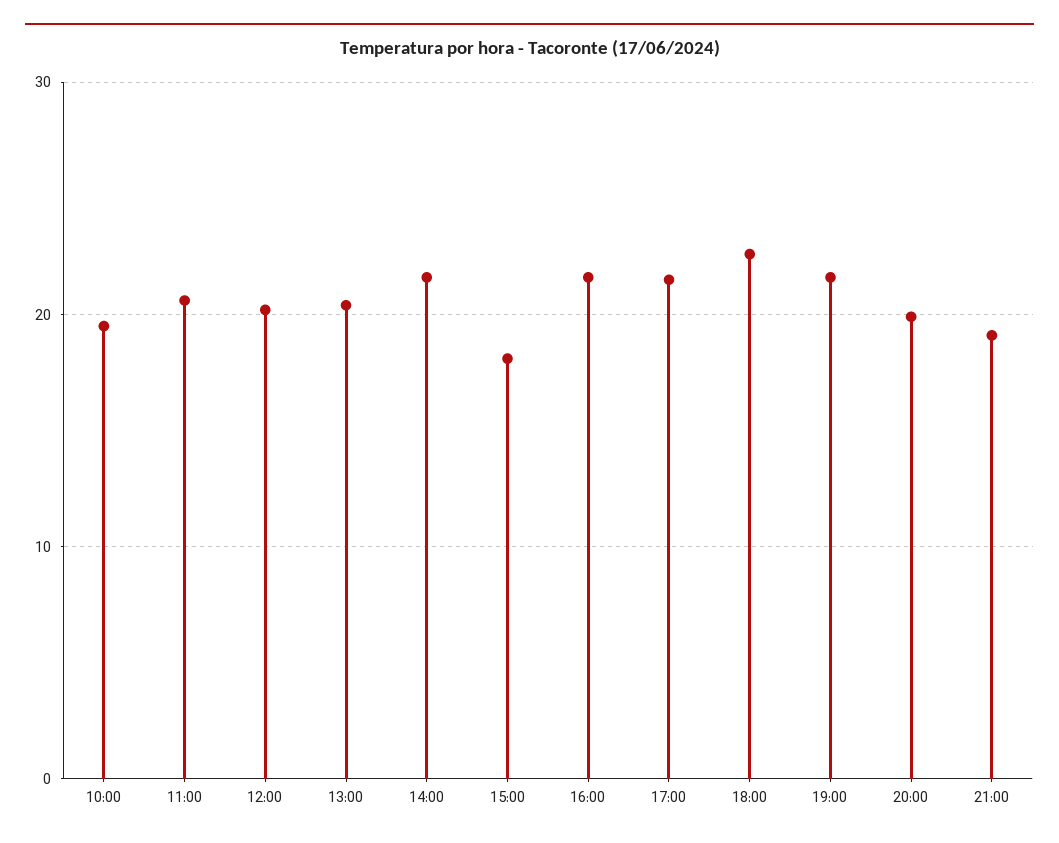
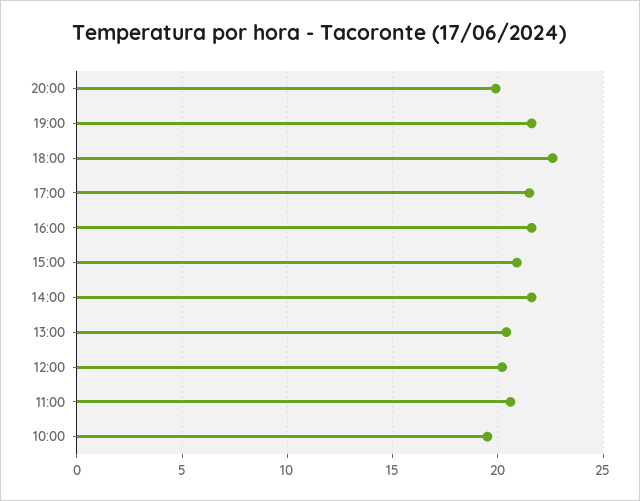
  {
    "10:00": 19.5,
    "11:00": 20.5,
    "12:00": 20,
    "13:00": 20.5,
    "14:00": 21.5,
-   "15:00": 18,
+   "15:00": 21,
    "16:00": 21.5,
    "17:00": 21.5,
    "18:00": 22.5,
    "19:00": 21.5,
-   "20:00": 20,
+   "20:00": 20
-   "21:00": 19
  }

